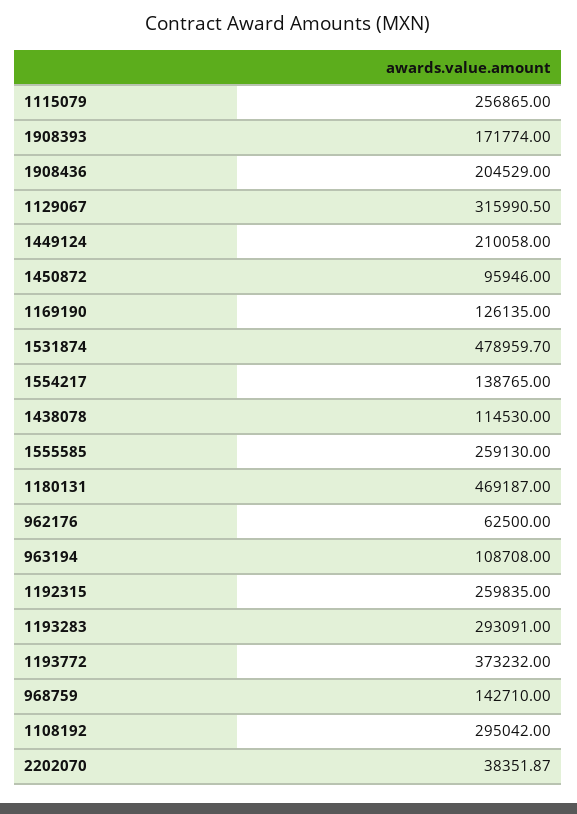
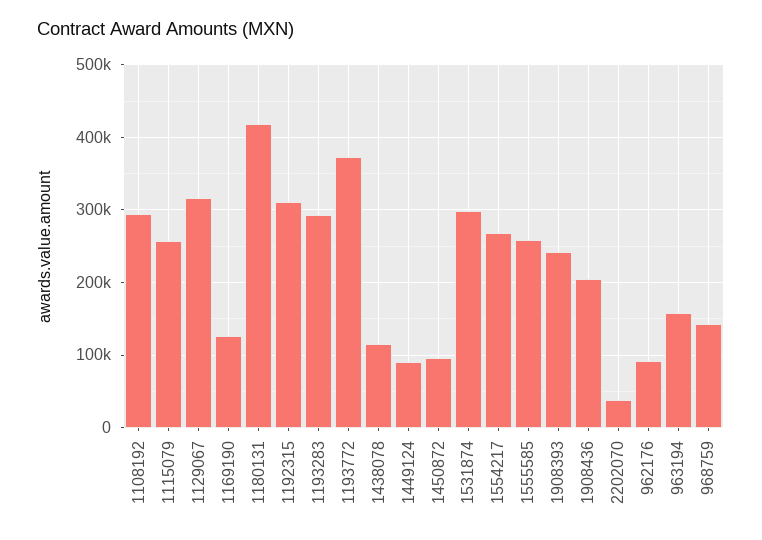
  {
    "1115079": 256865,
-   "1908393": 171774,
+   "1908393": 240000,
    "1908436": 204529,
    "1129067": 315990.5,
-   "1449124": 210058,
+   "1449124": 90000,
    "1450872": 95946,
    "1169190": 126135,
-   "1531874": 478959.7,
+   "1531874": 300000,
-   "1554217": 138765,
+   "1554217": 270000,
    "1438078": 114530,
    "1555585": 259130,
-   "1180131": 469187,
+   "1180131": 420000,
-   "962176": 62500,
+   "962176": 90000,
-   "963194": 108708,
+   "963194": 160000,
-   "1192315": 259835,
+   "1192315": 310000,
    "1193283": 293091,
    "1193772": 373232,
    "968759": 142710,
    "1108192": 295042,
    "2202070": 38351.87
  }

